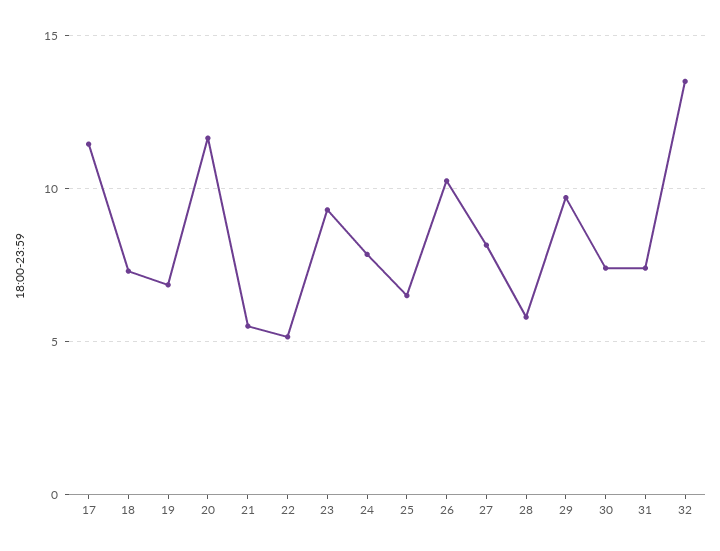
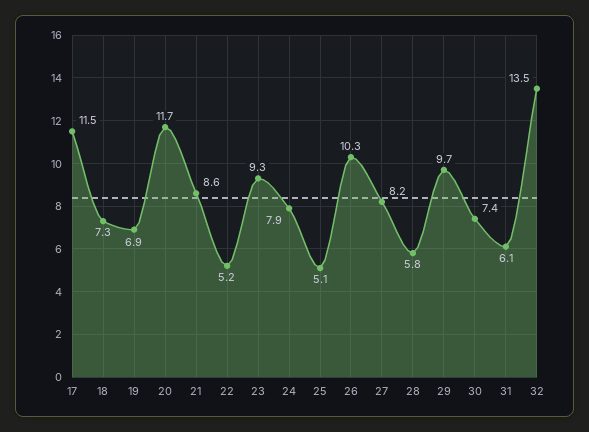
  {
    "17": 11.5,
    "18": 7.3,
    "19": 6.9,
    "20": 11.7,
-   "21": 5.5,
+   "21": 8.6,
    "22": 5.2,
    "23": 9.3,
    "24": 7.9,
-   "25": 6.5,
+   "25": 5.1,
    "26": 10.3,
    "27": 8.2,
    "28": 5.8,
    "29": 9.7,
    "30": 7.4,
-   "31": 7.5,
+   "31": 6.1,
    "32": 13.5
  }

